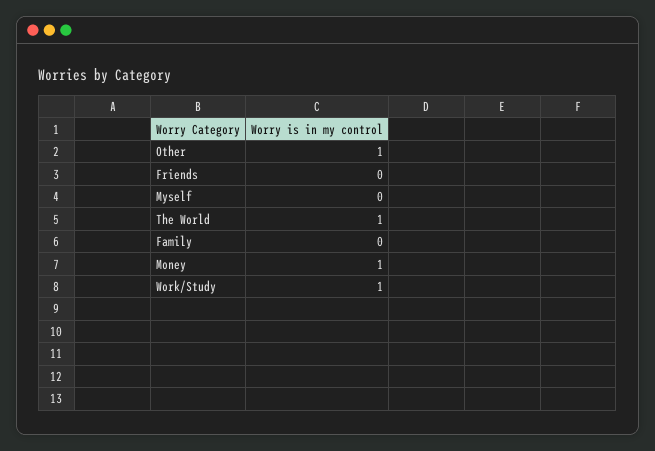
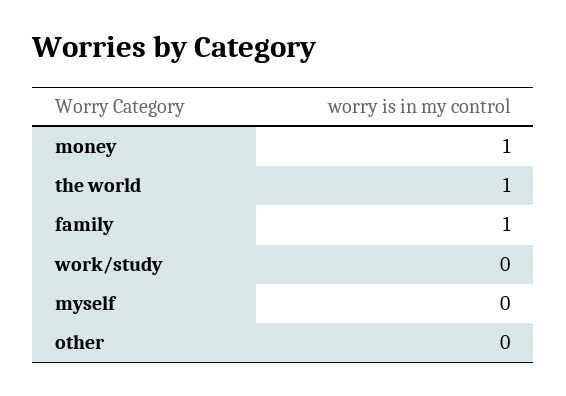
  {
-   "Other": 1,
+   "Other": 0,
-   "Friends": 0,
    "Myself": 0,
    "The World": 1,
-   "Family": 0,
+   "Family": 1,
    "Money": 1,
-   "Work/Study": 1
+   "Work/Study": 0
  }

